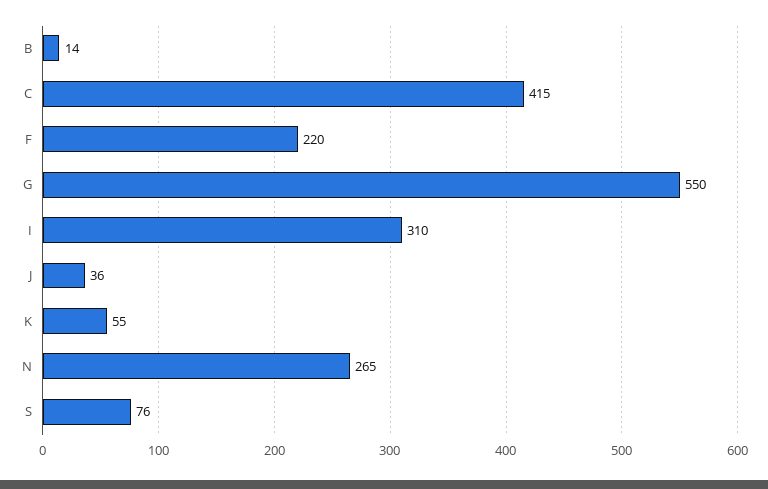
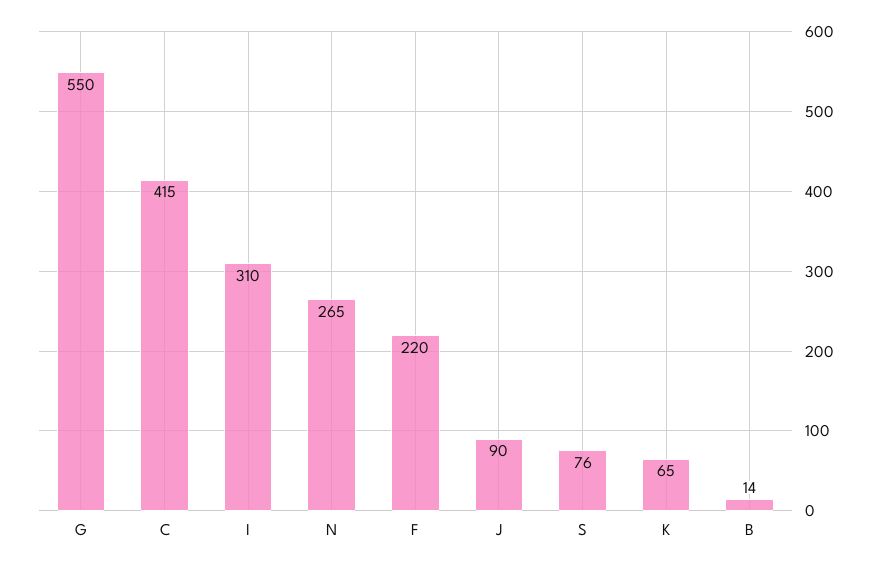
  {
    "B": 14,
    "C": 415,
    "F": 220,
    "G": 550,
    "I": 310,
-   "J": 36,
+   "J": 90,
-   "K": 55,
+   "K": 65,
    "N": 265,
    "S": 76
  }

